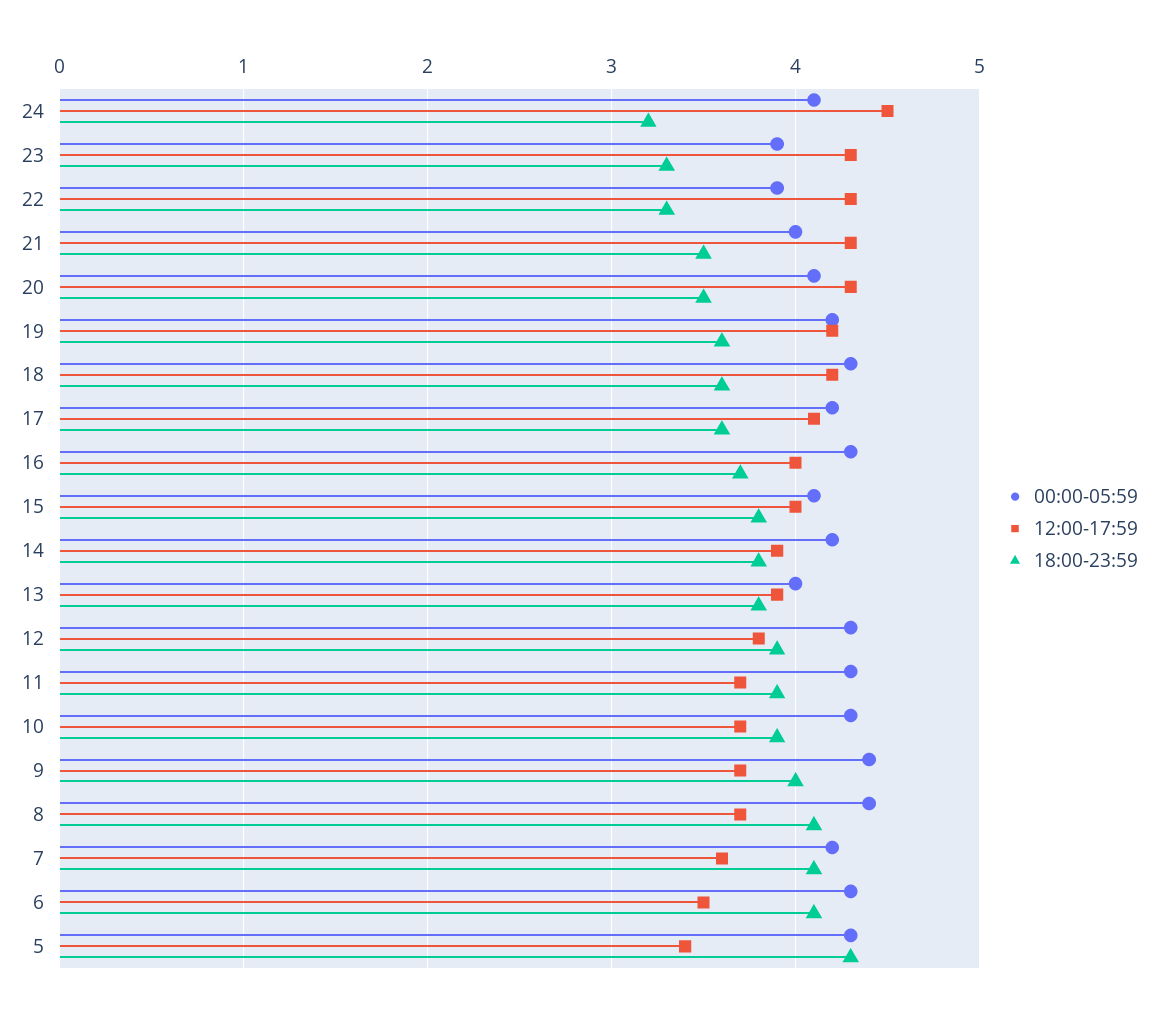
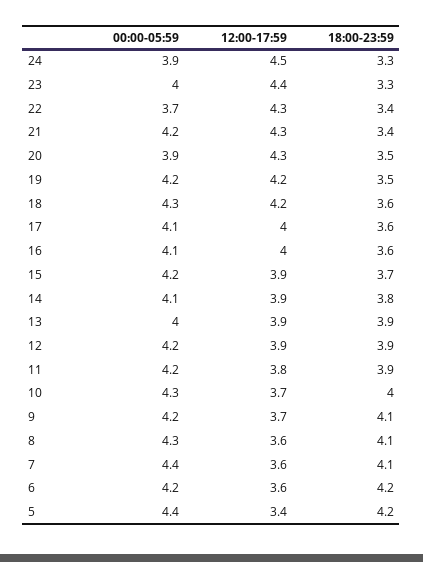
  {
    "00:00-05:59": {
-     "24": 4.1,
+     "24": 3.9,
-     "23": 3.9,
+     "23": 4,
-     "22": 3.9,
+     "22": 3.7,
-     "21": 4,
+     "21": 4.2,
-     "20": 4.1,
+     "20": 3.9,
      "19": 4.2,
      "18": 4.3,
-     "17": 4.2,
+     "17": 4.1,
-     "16": 4.3,
+     "16": 4.1,
-     "15": 4.1,
+     "15": 4.2,
-     "14": 4.2,
+     "14": 4.1,
      "13": 4,
-     "12": 4.3,
+     "12": 4.2,
-     "11": 4.3,
+     "11": 4.2,
      "10": 4.3,
-     "9": 4.4,
+     "9": 4.2,
-     "8": 4.4,
+     "8": 4.3,
-     "7": 4.2,
+     "7": 4.4,
-     "6": 4.3,
+     "6": 4.2,
-     "5": 4.3
+     "5": 4.4
    },
    "12:00-17:59": {
      "24": 4.5,
-     "23": 4.3,
+     "23": 4.4,
      "22": 4.3,
      "21": 4.3,
      "20": 4.3,
      "19": 4.2,
      "18": 4.2,
-     "17": 4.1,
+     "17": 4,
      "16": 4,
-     "15": 4,
+     "15": 3.9,
      "14": 3.9,
      "13": 3.9,
-     "12": 3.8,
+     "12": 3.9,
-     "11": 3.7,
+     "11": 3.8,
      "10": 3.7,
      "9": 3.7,
-     "8": 3.7,
+     "8": 3.6,
      "7": 3.6,
-     "6": 3.5,
+     "6": 3.6,
      "5": 3.4
    },
    "18:00-23:59": {
-     "24": 3.2,
+     "24": 3.3,
      "23": 3.3,
-     "22": 3.3,
+     "22": 3.4,
-     "21": 3.5,
+     "21": 3.4,
      "20": 3.5,
-     "19": 3.6,
+     "19": 3.5,
      "18": 3.6,
      "17": 3.6,
-     "16": 3.7,
+     "16": 3.6,
-     "15": 3.8,
+     "15": 3.7,
      "14": 3.8,
-     "13": 3.8,
+     "13": 3.9,
      "12": 3.9,
      "11": 3.9,
-     "10": 3.9,
+     "10": 4,
-     "9": 4,
+     "9": 4.1,
      "8": 4.1,
      "7": 4.1,
-     "6": 4.1,
+     "6": 4.2,
-     "5": 4.3
+     "5": 4.2
    }
  }

